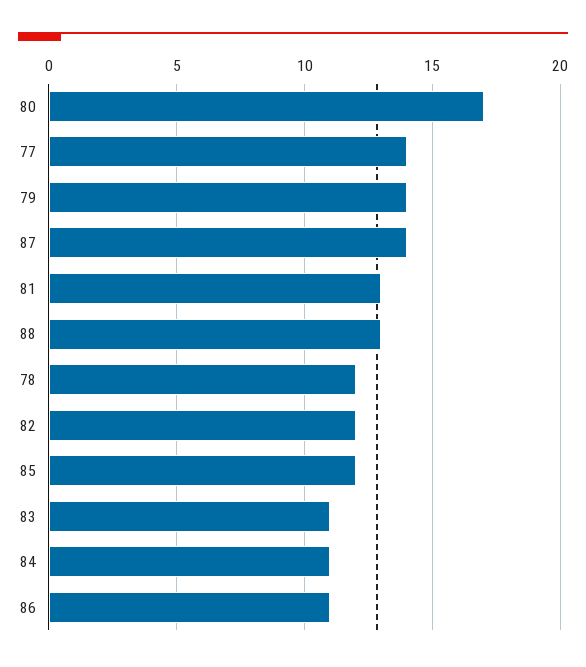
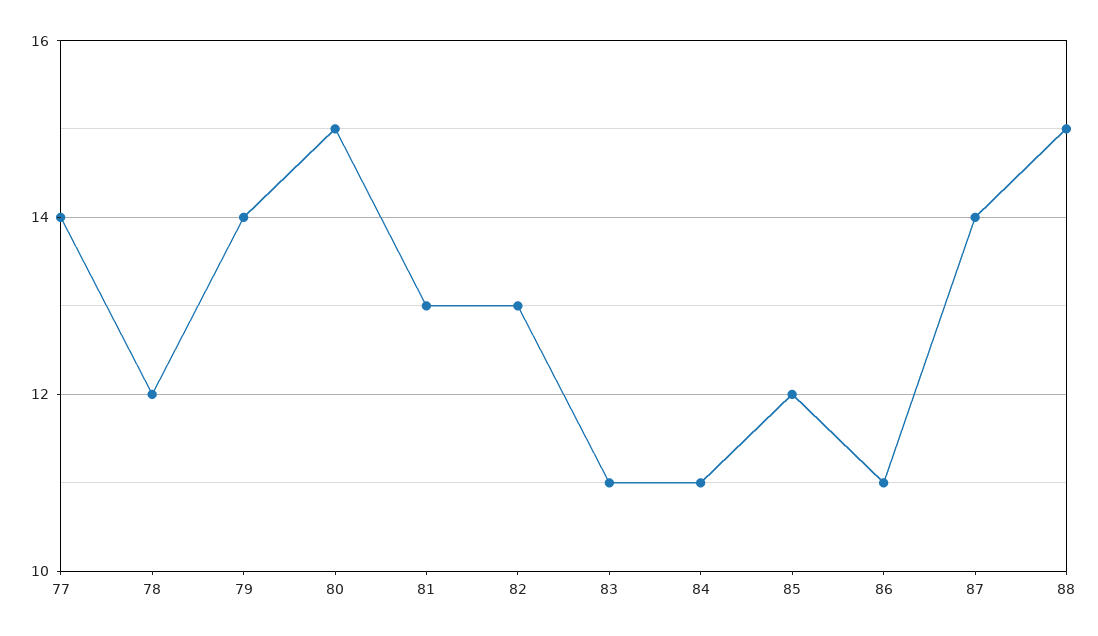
  {
-   "80": 17,
+   "80": 15,
    "77": 14,
    "79": 14,
    "87": 14,
    "81": 13,
-   "88": 13,
+   "88": 15,
    "78": 12,
-   "82": 12,
+   "82": 13,
    "85": 12,
    "83": 11,
    "84": 11,
    "86": 11
  }

